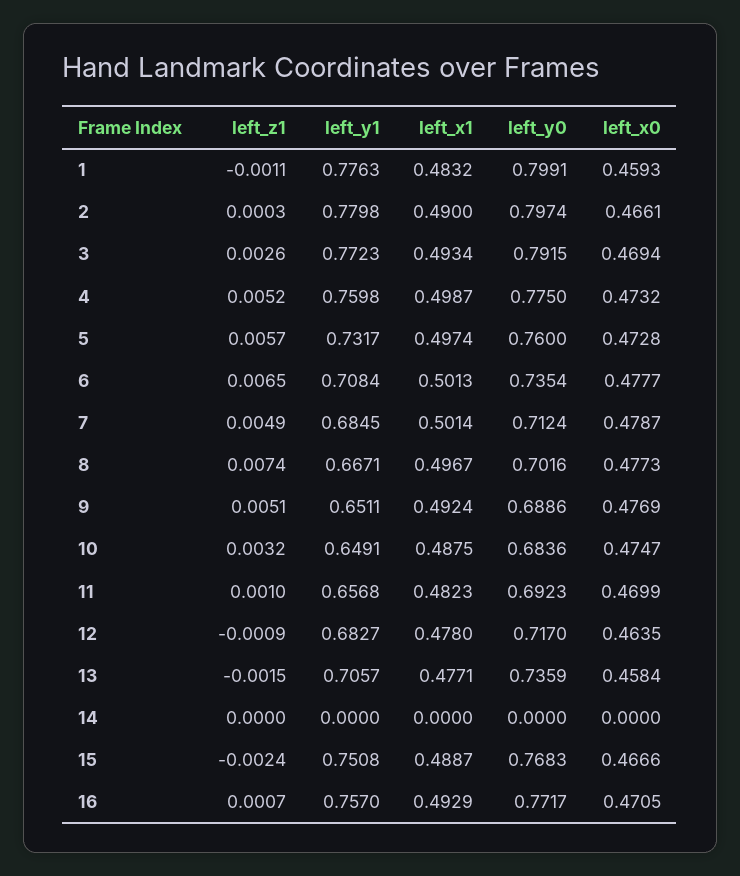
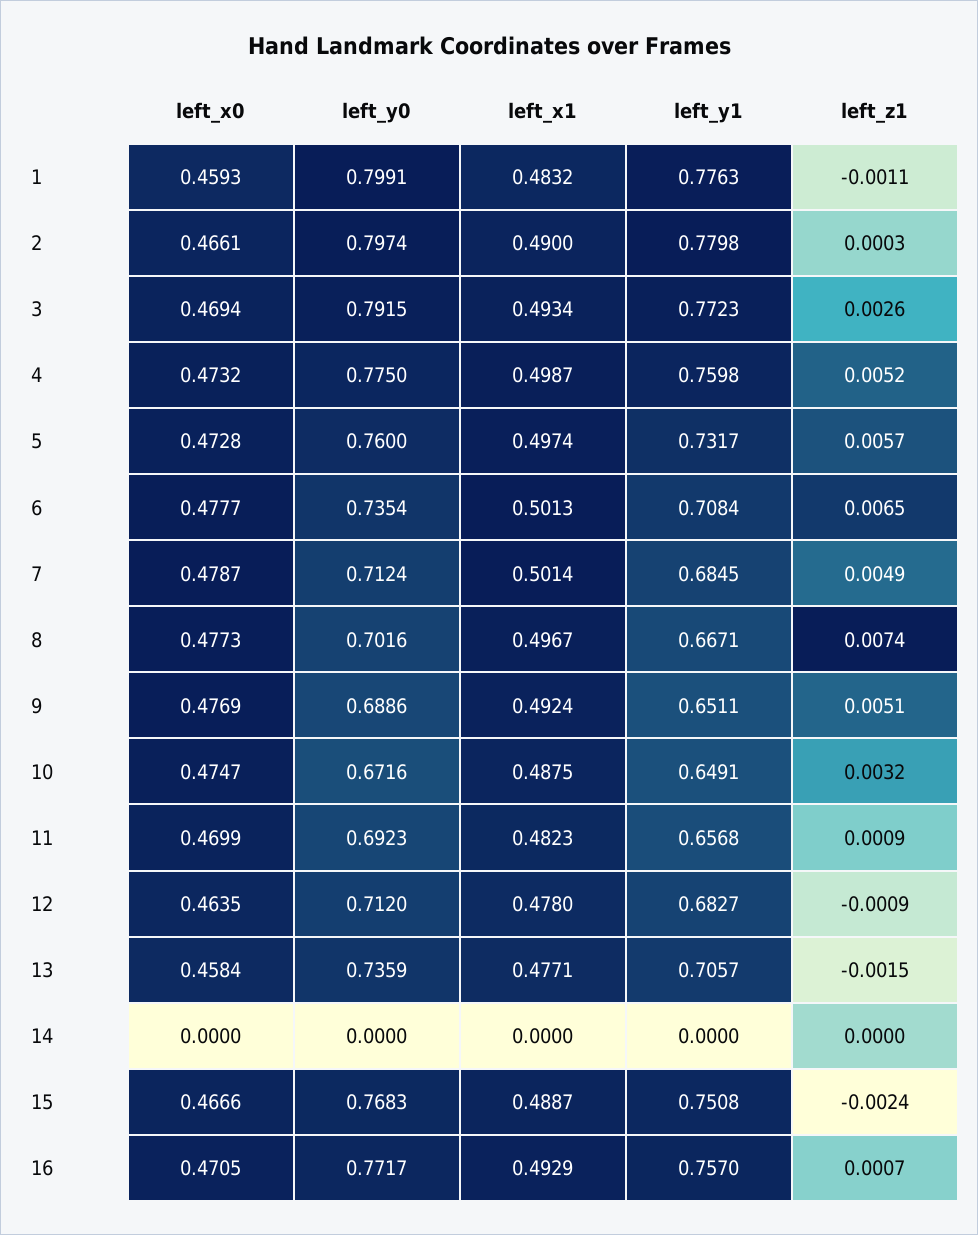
  {
    "left_z1": {
      "1": -0.0011,
      "2": 0.0003,
      "3": 0.0026,
      "4": 0.0052,
      "5": 0.0057,
      "6": 0.0065,
      "7": 0.0049,
      "8": 0.0074,
      "9": 0.0051,
      "10": 0.0032,
-     "11": 0.001,
+     "11": 0.0009,
      "12": -0.0009,
      "13": -0.0015,
      "14": 0,
      "15": -0.0024,
      "16": 0.0007
    },
    "left_y1": {
      "1": 0.7763,
      "2": 0.7798,
      "3": 0.7723,
      "4": 0.7598,
      "5": 0.7317,
      "6": 0.7084,
      "7": 0.6845,
      "8": 0.6671,
      "9": 0.6511,
      "10": 0.6491,
      "11": 0.6568,
      "12": 0.6827,
      "13": 0.7057,
      "14": 0,
      "15": 0.7508,
      "16": 0.757
    },
    "left_x1": {
      "1": 0.4832,
      "2": 0.49,
      "3": 0.4934,
      "4": 0.4987,
      "5": 0.4974,
      "6": 0.5013,
      "7": 0.5014,
      "8": 0.4967,
      "9": 0.4924,
      "10": 0.4875,
      "11": 0.4823,
      "12": 0.478,
      "13": 0.4771,
      "14": 0,
      "15": 0.4887,
      "16": 0.4929
    },
    "left_y0": {
      "1": 0.7991,
      "2": 0.7974,
      "3": 0.7915,
      "4": 0.775,
      "5": 0.76,
      "6": 0.7354,
      "7": 0.7124,
      "8": 0.7016,
      "9": 0.6886,
-     "10": 0.6836,
+     "10": 0.6716,
      "11": 0.6923,
-     "12": 0.717,
+     "12": 0.712,
      "13": 0.7359,
      "14": 0,
      "15": 0.7683,
      "16": 0.7717
    },
    "left_x0": {
      "1": 0.4593,
      "2": 0.4661,
      "3": 0.4694,
      "4": 0.4732,
      "5": 0.4728,
      "6": 0.4777,
      "7": 0.4787,
      "8": 0.4773,
      "9": 0.4769,
      "10": 0.4747,
      "11": 0.4699,
      "12": 0.4635,
      "13": 0.4584,
      "14": 0,
      "15": 0.4666,
      "16": 0.4705
    }
  }

